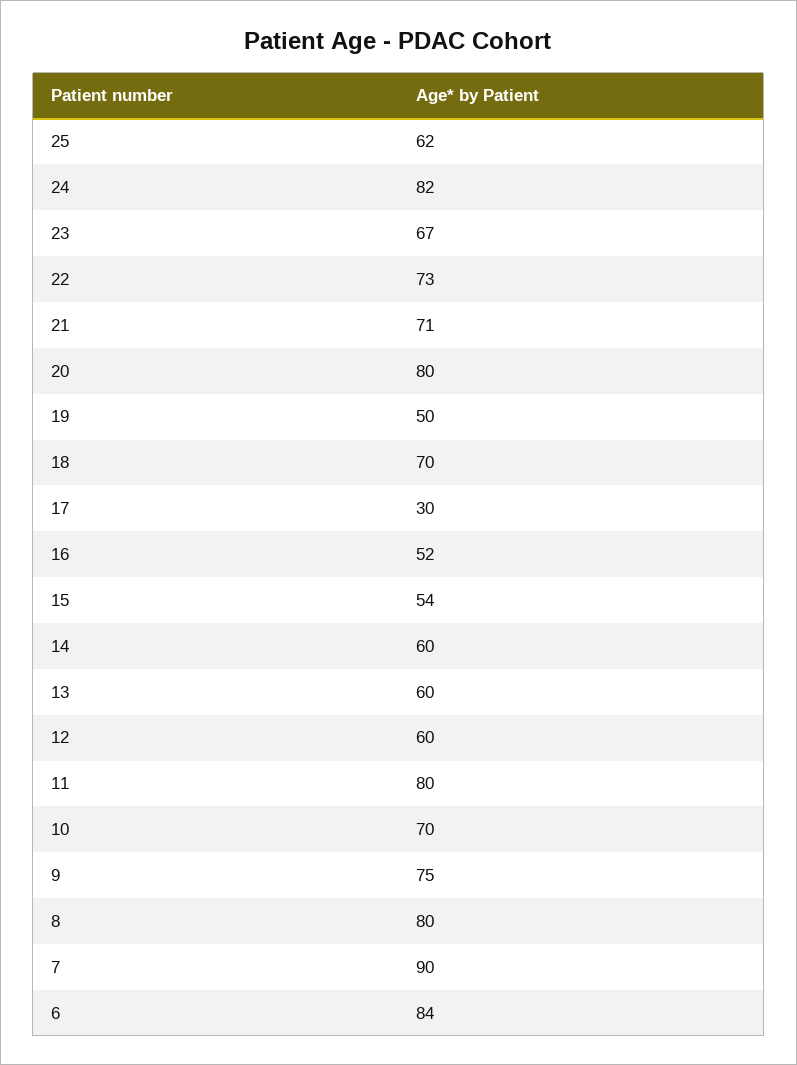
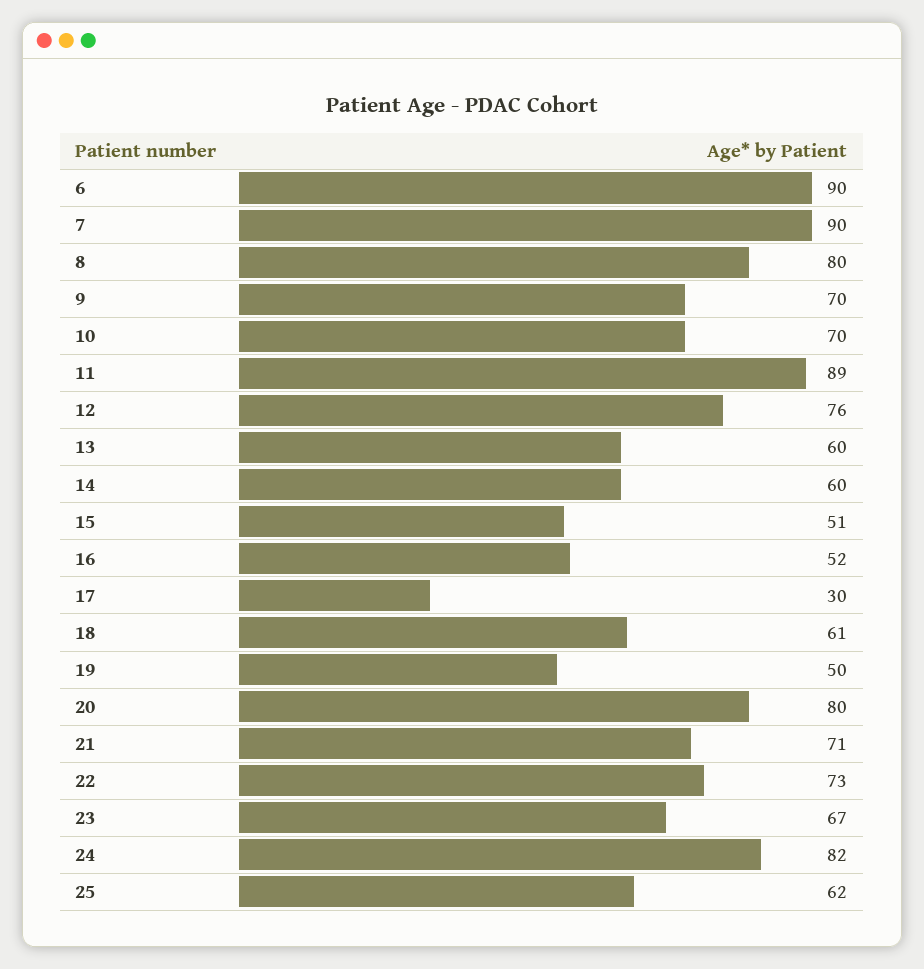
  {
    "25": 62,
    "24": 82,
    "23": 67,
    "22": 73,
    "21": 71,
    "20": 80,
    "19": 50,
-   "18": 70,
+   "18": 61,
    "17": 30,
    "16": 52,
-   "15": 54,
+   "15": 51,
    "14": 60,
    "13": 60,
-   "12": 60,
+   "12": 76,
-   "11": 80,
+   "11": 89,
    "10": 70,
-   "9": 75,
+   "9": 70,
    "8": 80,
    "7": 90,
-   "6": 84
+   "6": 90
  }

